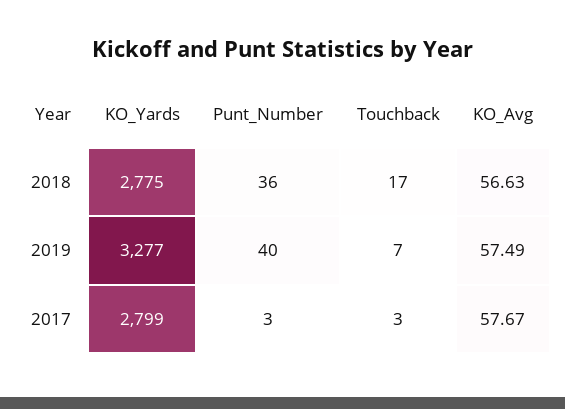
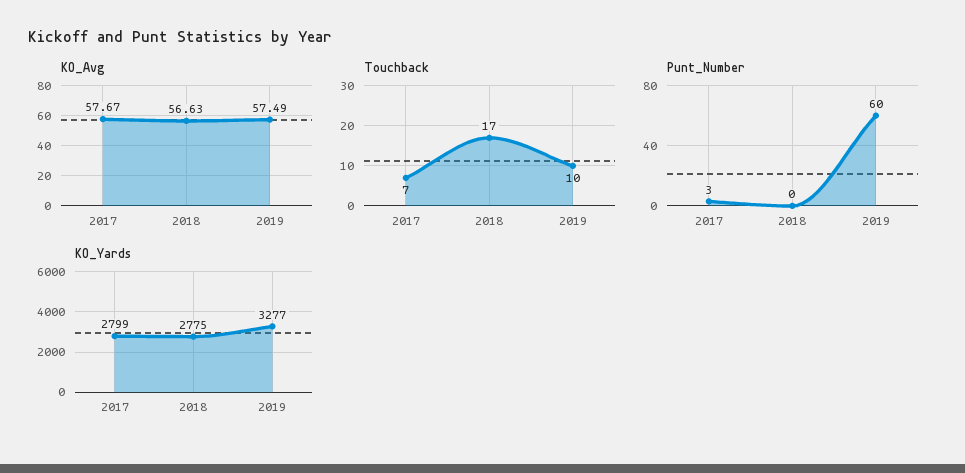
  {
    "KO_Yards": {
      "2018": 2775,
      "2019": 3277,
      "2017": 2799
    },
    "Punt_Number": {
-     "2018": 36,
+     "2018": 0,
-     "2019": 40,
+     "2019": 60,
      "2017": 3
    },
    "Touchback": {
      "2018": 17,
-     "2019": 7,
+     "2019": 10,
-     "2017": 3
+     "2017": 7
    },
    "KO_Avg": {
      "2018": 56.63,
      "2019": 57.49,
      "2017": 57.67
    }
  }

